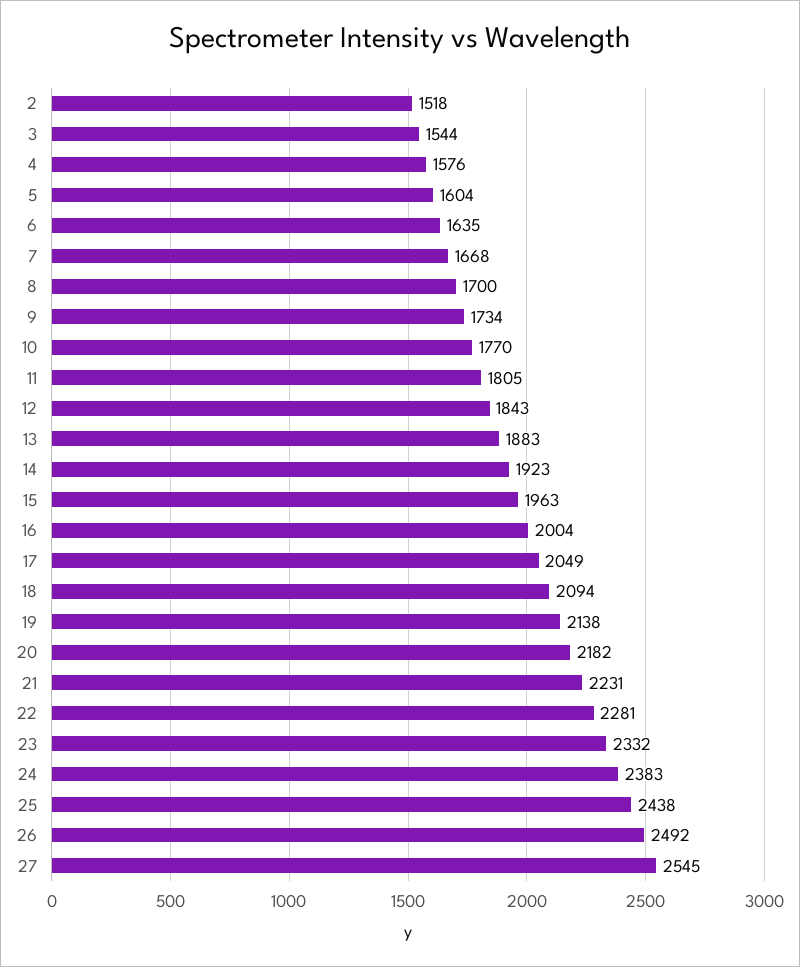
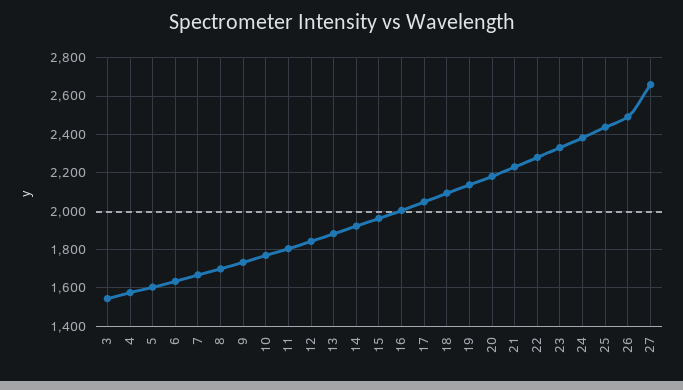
  {
-   "2": 1518,
    "3": 1544,
    "4": 1576,
    "5": 1604,
    "6": 1635,
    "7": 1668,
    "8": 1700,
    "9": 1734,
    "10": 1770,
    "11": 1805,
    "12": 1843,
    "13": 1883,
    "14": 1923,
    "15": 1963,
    "16": 2004,
    "17": 2049,
    "18": 2094,
    "19": 2138,
    "20": 2182,
    "21": 2231,
    "22": 2281,
    "23": 2332,
    "24": 2383,
    "25": 2438,
    "26": 2492,
-   "27": 2545
+   "27": 2650
  }

